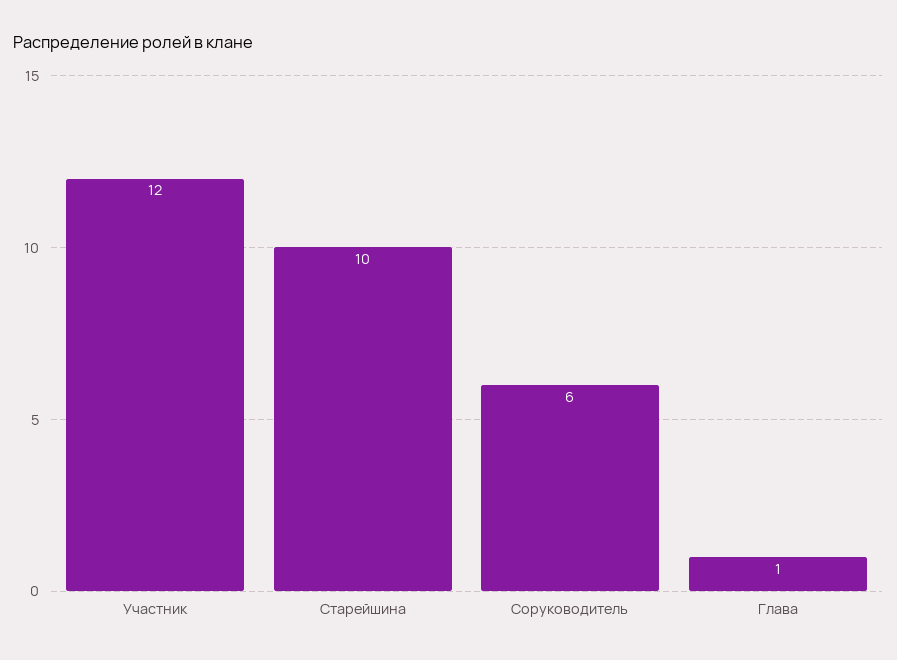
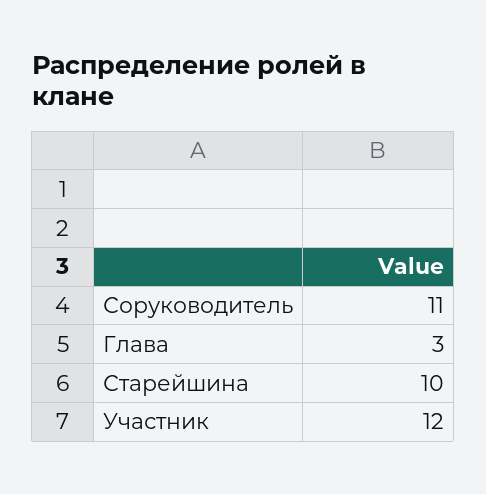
  {
    "Участник": 12,
    "Старейшина": 10,
-   "Соруководитель": 6,
+   "Соруководитель": 11,
-   "Глава": 1
+   "Глава": 3
  }

